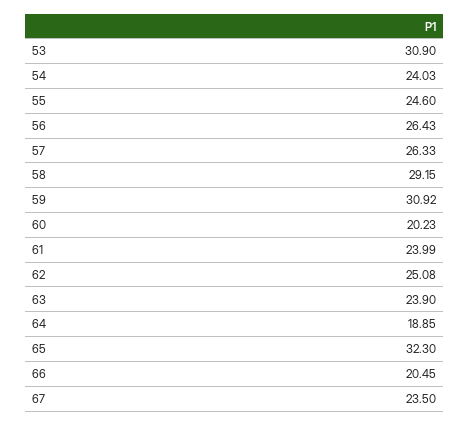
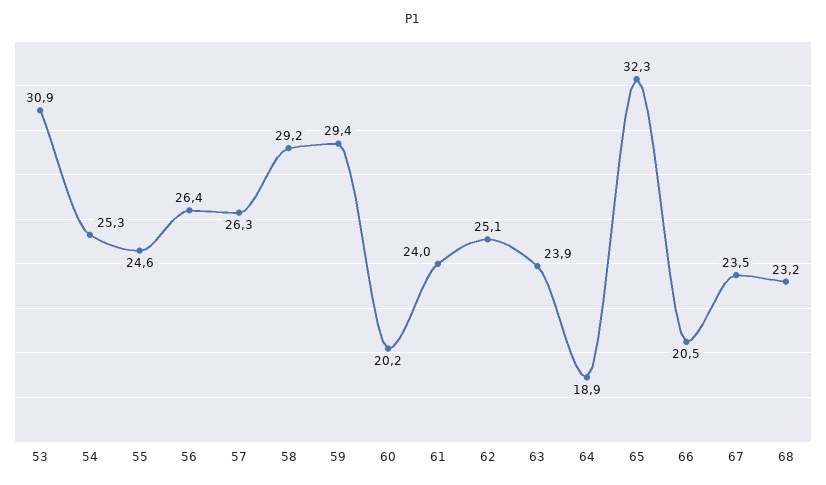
  {
    "53": 30.9,
-   "54": 24.03,
+   "54": 25.3,
    "55": 24.6,
    "56": 26.43,
    "57": 26.33,
    "58": 29.15,
-   "59": 30.92,
+   "59": 29.4,
    "60": 20.23,
    "61": 23.99,
    "62": 25.08,
    "63": 23.9,
    "64": 18.85,
    "65": 32.3,
    "66": 20.45,
-   "67": 23.5
+   "67": 23.5,
+   "68": 23.2
  }

